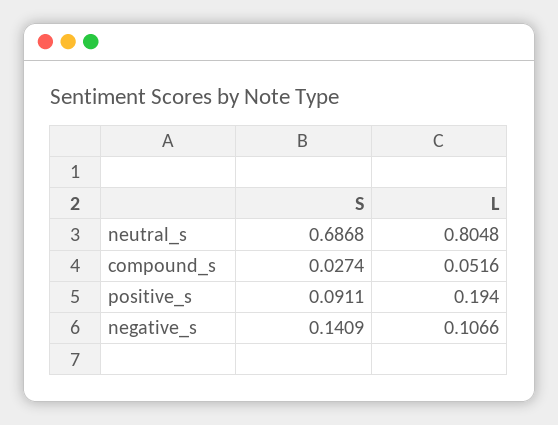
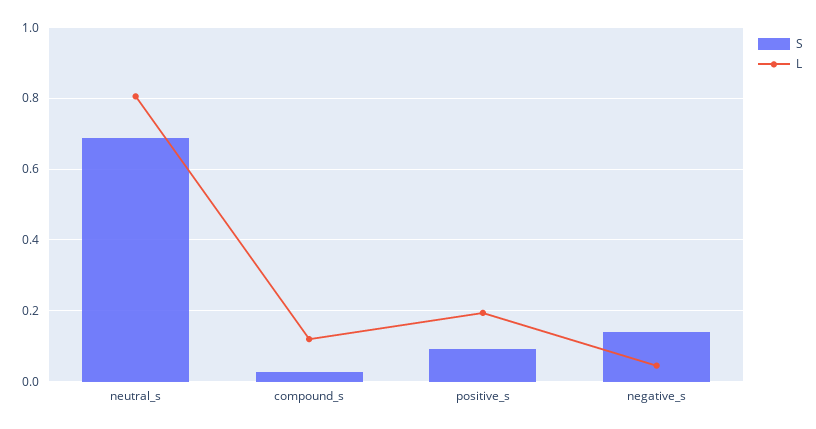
  {
    "S": {
      "neutral_s": 0.6868,
      "compound_s": 0.0274,
      "positive_s": 0.0911,
      "negative_s": 0.1409
    },
    "L": {
      "neutral_s": 0.8048,
-     "compound_s": 0.0516,
+     "compound_s": 0.12,
      "positive_s": 0.194,
-     "negative_s": 0.1066
+     "negative_s": 0.04
    }
  }

